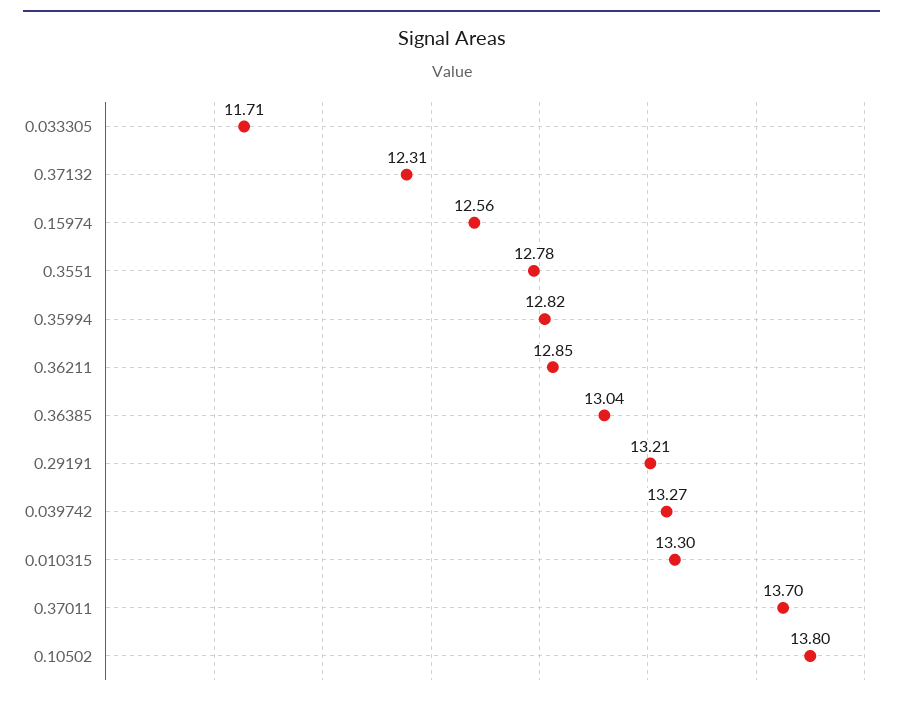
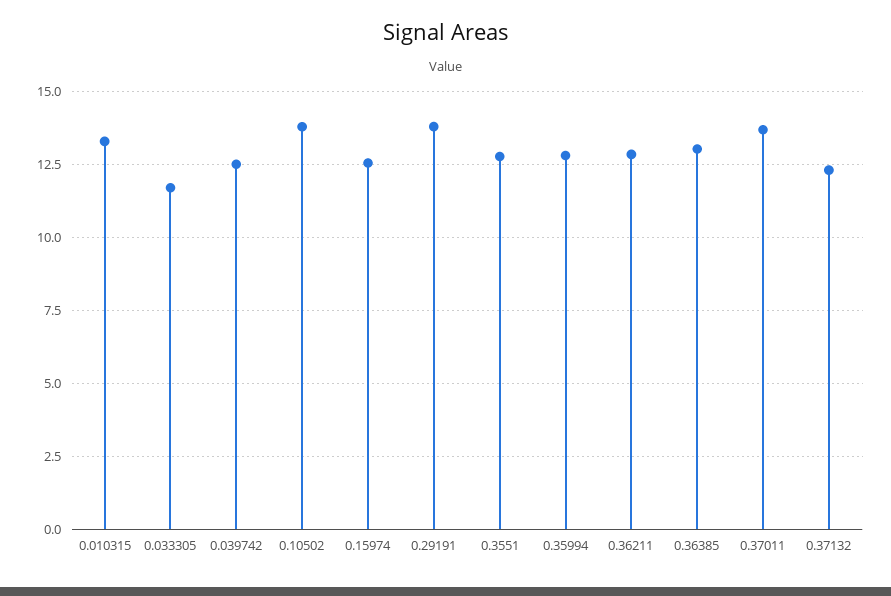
  {
    "0.033305": 11.71,
    "0.37132": 12.31,
    "0.15974": 12.56,
    "0.3551": 12.78,
    "0.35994": 12.82,
    "0.36211": 12.85,
    "0.36385": 13.04,
-   "0.29191": 13.21,
+   "0.29191": 13.75,
-   "0.039742": 13.27,
+   "0.039742": 12.5,
    "0.010315": 13.3,
    "0.37011": 13.7,
    "0.10502": 13.8
  }

